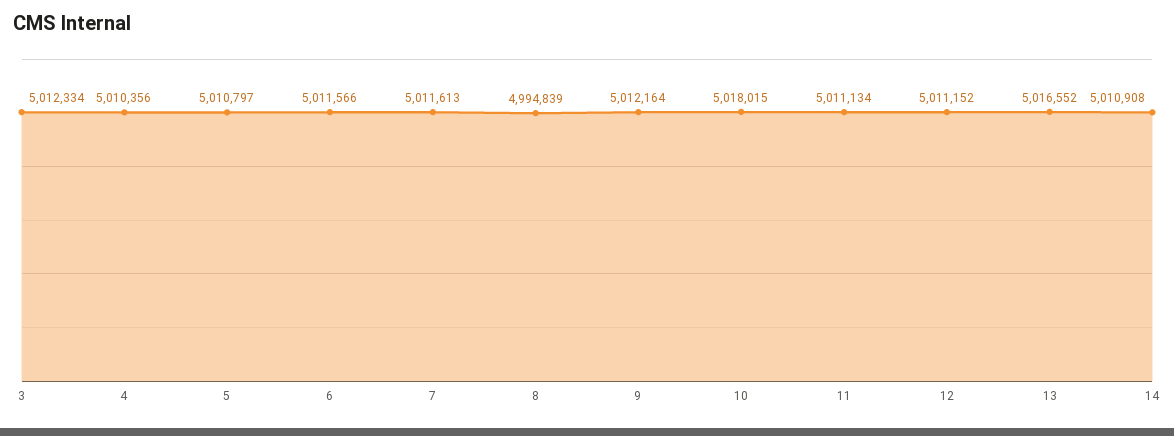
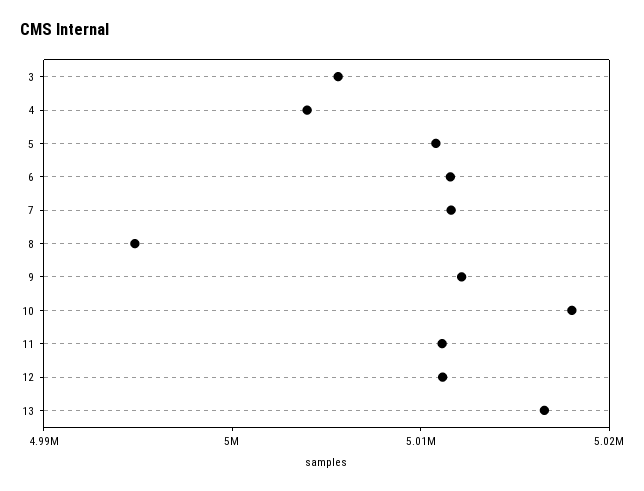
  {
-   "3": 5012334,
+   "3": 5006000,
-   "4": 5010356,
+   "4": 5004000,
    "5": 5010797,
    "6": 5011566,
    "7": 5011613,
    "8": 4994839,
    "9": 5012164,
    "10": 5018015,
    "11": 5011134,
    "12": 5011152,
-   "13": 5016552,
+   "13": 5016552
-   "14": 5010908
  }

